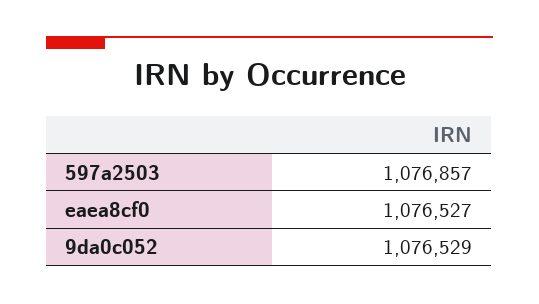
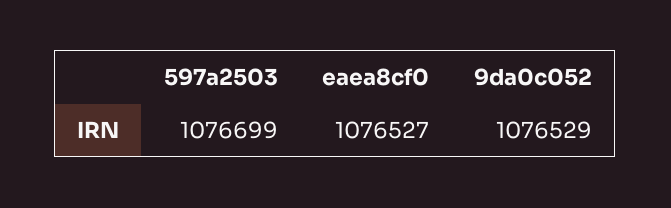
  {
-   "597a2503": 1076857,
+   "597a2503": 1076699,
    "eaea8cf0": 1076527,
    "9da0c052": 1076529
  }

